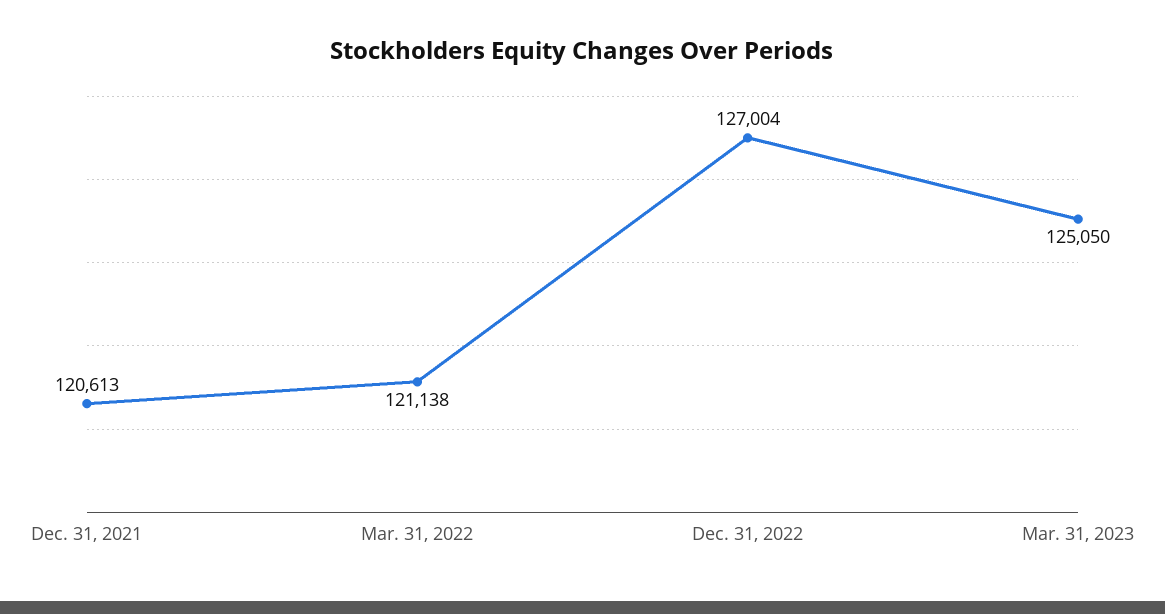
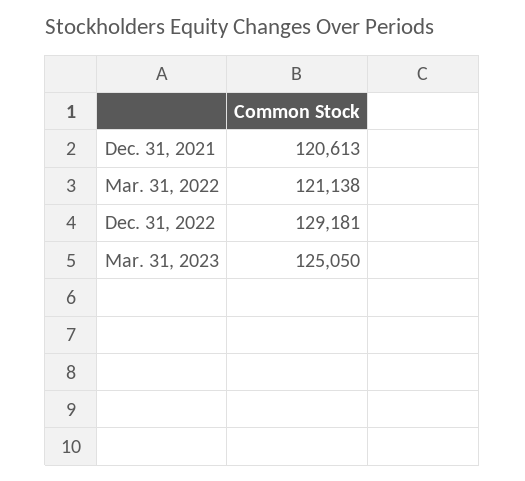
  {
    "Dec. 31, 2021": 120613,
    "Mar. 31, 2022": 121138,
-   "Dec. 31, 2022": 127004,
+   "Dec. 31, 2022": 129181,
    "Mar. 31, 2023": 125050
  }

